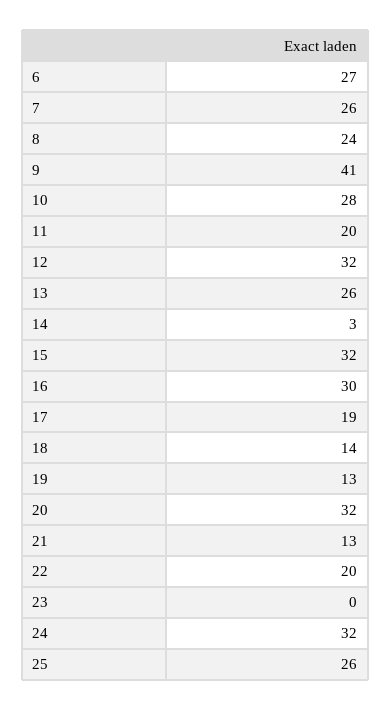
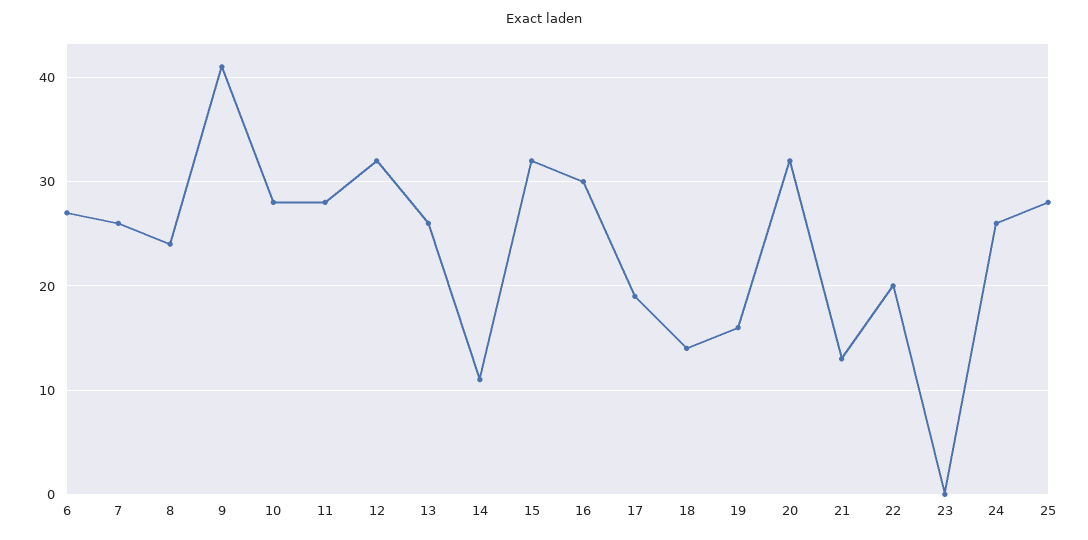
  {
    "6": 27,
    "7": 26,
    "8": 24,
    "9": 41,
    "10": 28,
-   "11": 20,
+   "11": 28,
    "12": 32,
    "13": 26,
-   "14": 3,
+   "14": 11,
    "15": 32,
    "16": 30,
    "17": 19,
    "18": 14,
-   "19": 13,
+   "19": 16,
    "20": 32,
    "21": 13,
    "22": 20,
    "23": 0,
-   "24": 32,
+   "24": 26,
-   "25": 26
+   "25": 28
  }

